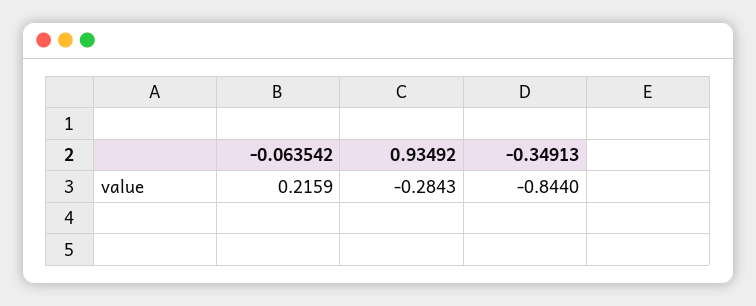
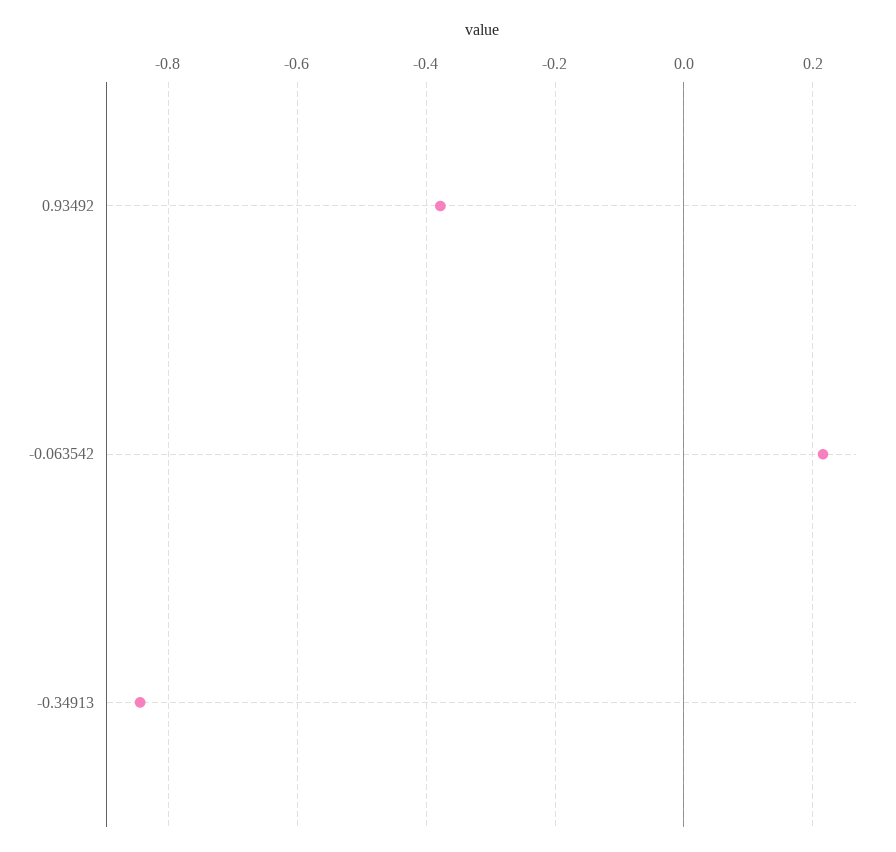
  {
    "-0.063542": 0.2159,
-   "0.93492": -0.2843,
+   "0.93492": -0.38,
    "-0.34913": -0.844
  }

